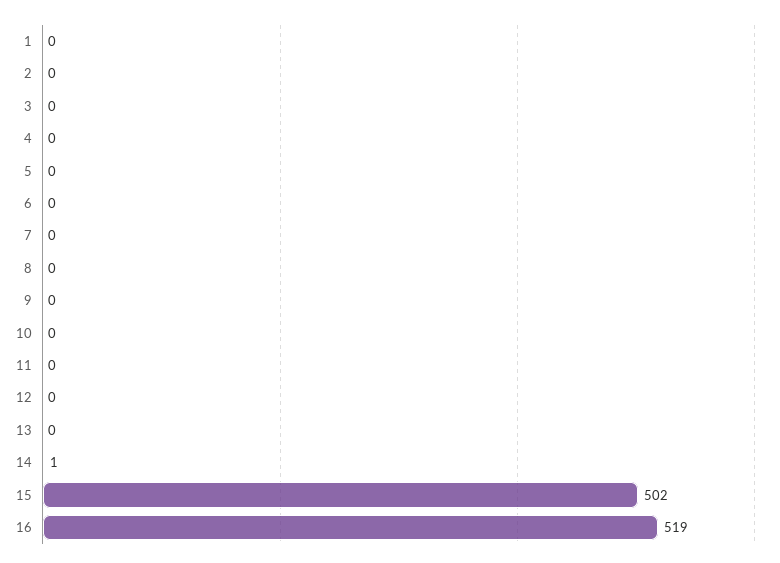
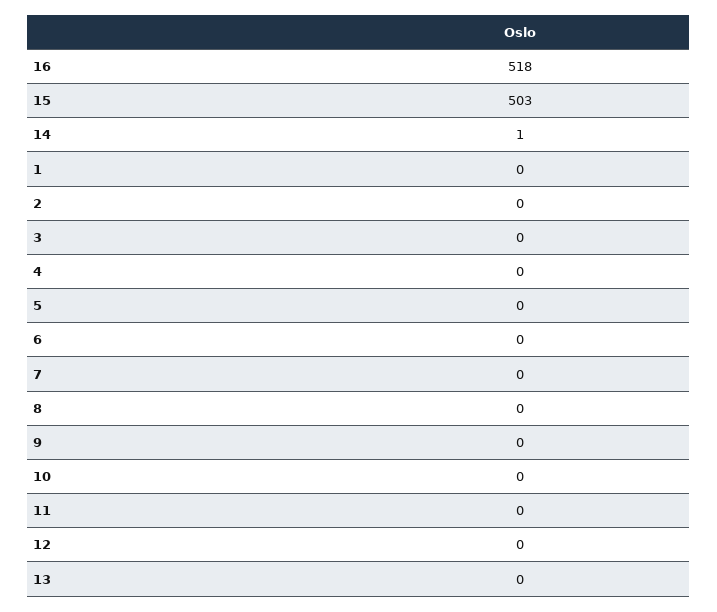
  {
    "1": 0,
    "2": 0,
    "3": 0,
    "4": 0,
    "5": 0,
    "6": 0,
    "7": 0,
    "8": 0,
    "9": 0,
    "10": 0,
    "11": 0,
    "12": 0,
    "13": 0,
    "14": 1,
-   "15": 502,
+   "15": 503,
-   "16": 519
+   "16": 518
  }

